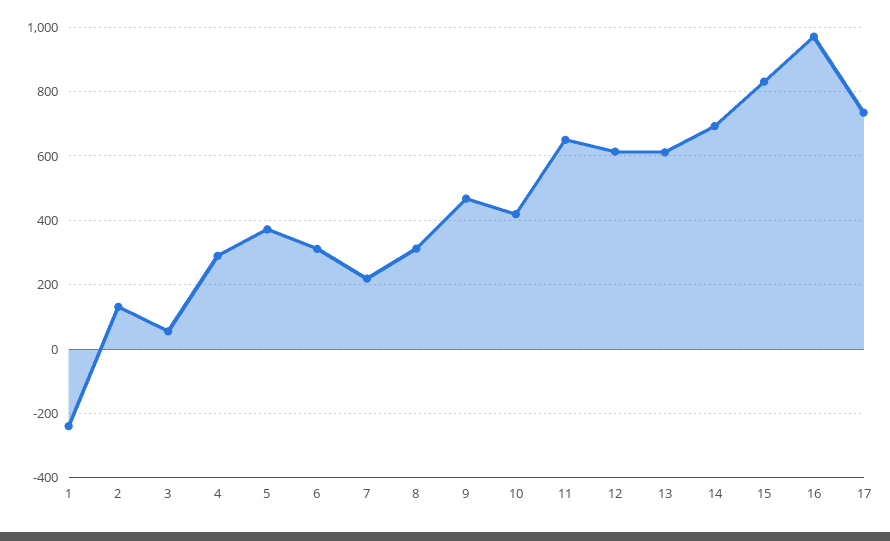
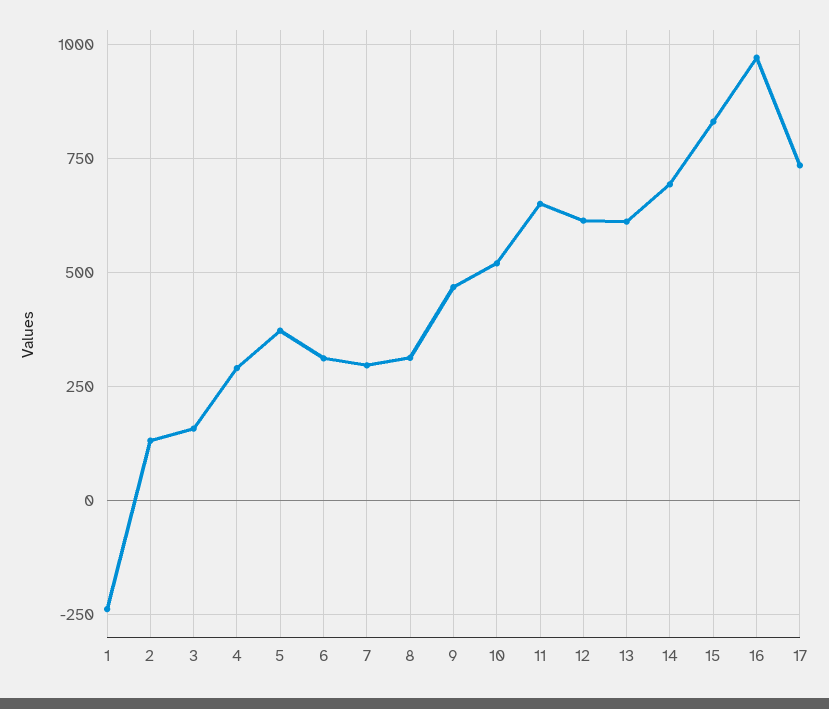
  {
    "1": -240,
    "2": 140,
-   "3": 60,
+   "3": 150,
    "4": 280,
    "5": 380,
    "6": 320,
-   "7": 220,
+   "7": 300,
    "8": 320,
    "9": 460,
-   "10": 420,
+   "10": 525,
    "11": 660,
    "12": 620,
    "13": 620,
    "14": 700,
    "15": 840,
    "16": 980,
    "17": 740
  }

